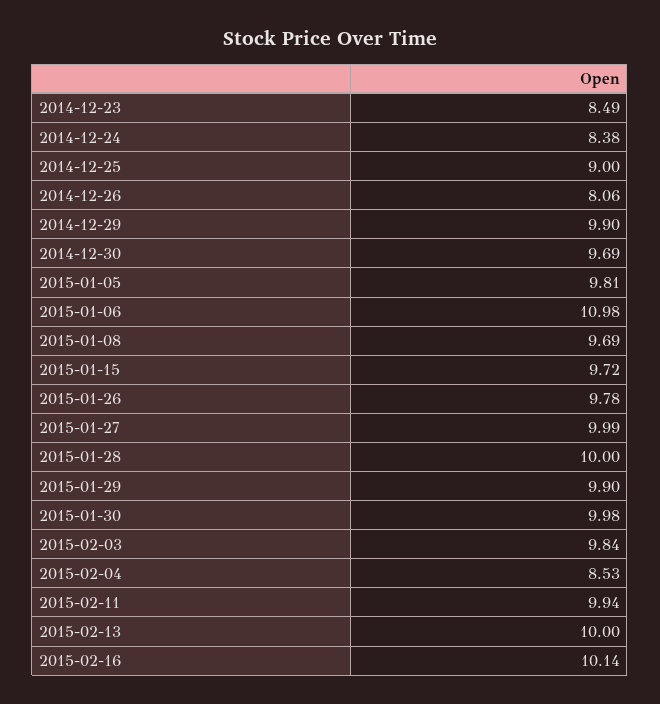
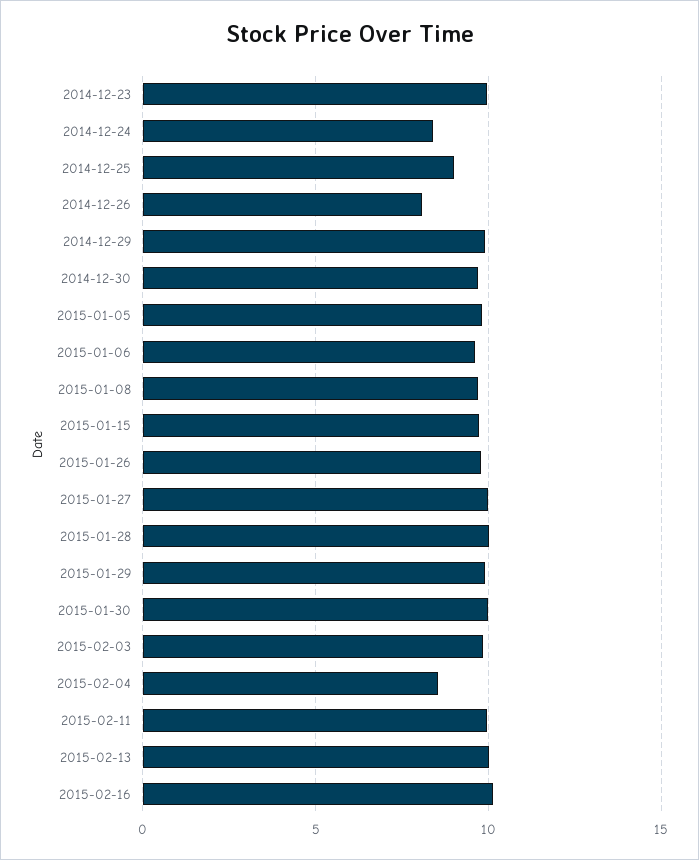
  {
-   "2014-12-23": 8.49,
+   "2014-12-23": 10,
    "2014-12-24": 8.38,
    "2014-12-25": 9,
    "2014-12-26": 8.06,
    "2014-12-29": 9.9,
    "2014-12-30": 9.69,
    "2015-01-05": 9.81,
-   "2015-01-06": 10.98,
+   "2015-01-06": 9.5,
    "2015-01-08": 9.69,
    "2015-01-15": 9.72,
    "2015-01-26": 9.78,
    "2015-01-27": 9.99,
    "2015-01-28": 10,
    "2015-01-29": 9.9,
    "2015-01-30": 9.98,
    "2015-02-03": 9.84,
    "2015-02-04": 8.53,
    "2015-02-11": 9.94,
    "2015-02-13": 10,
    "2015-02-16": 10.14
  }

